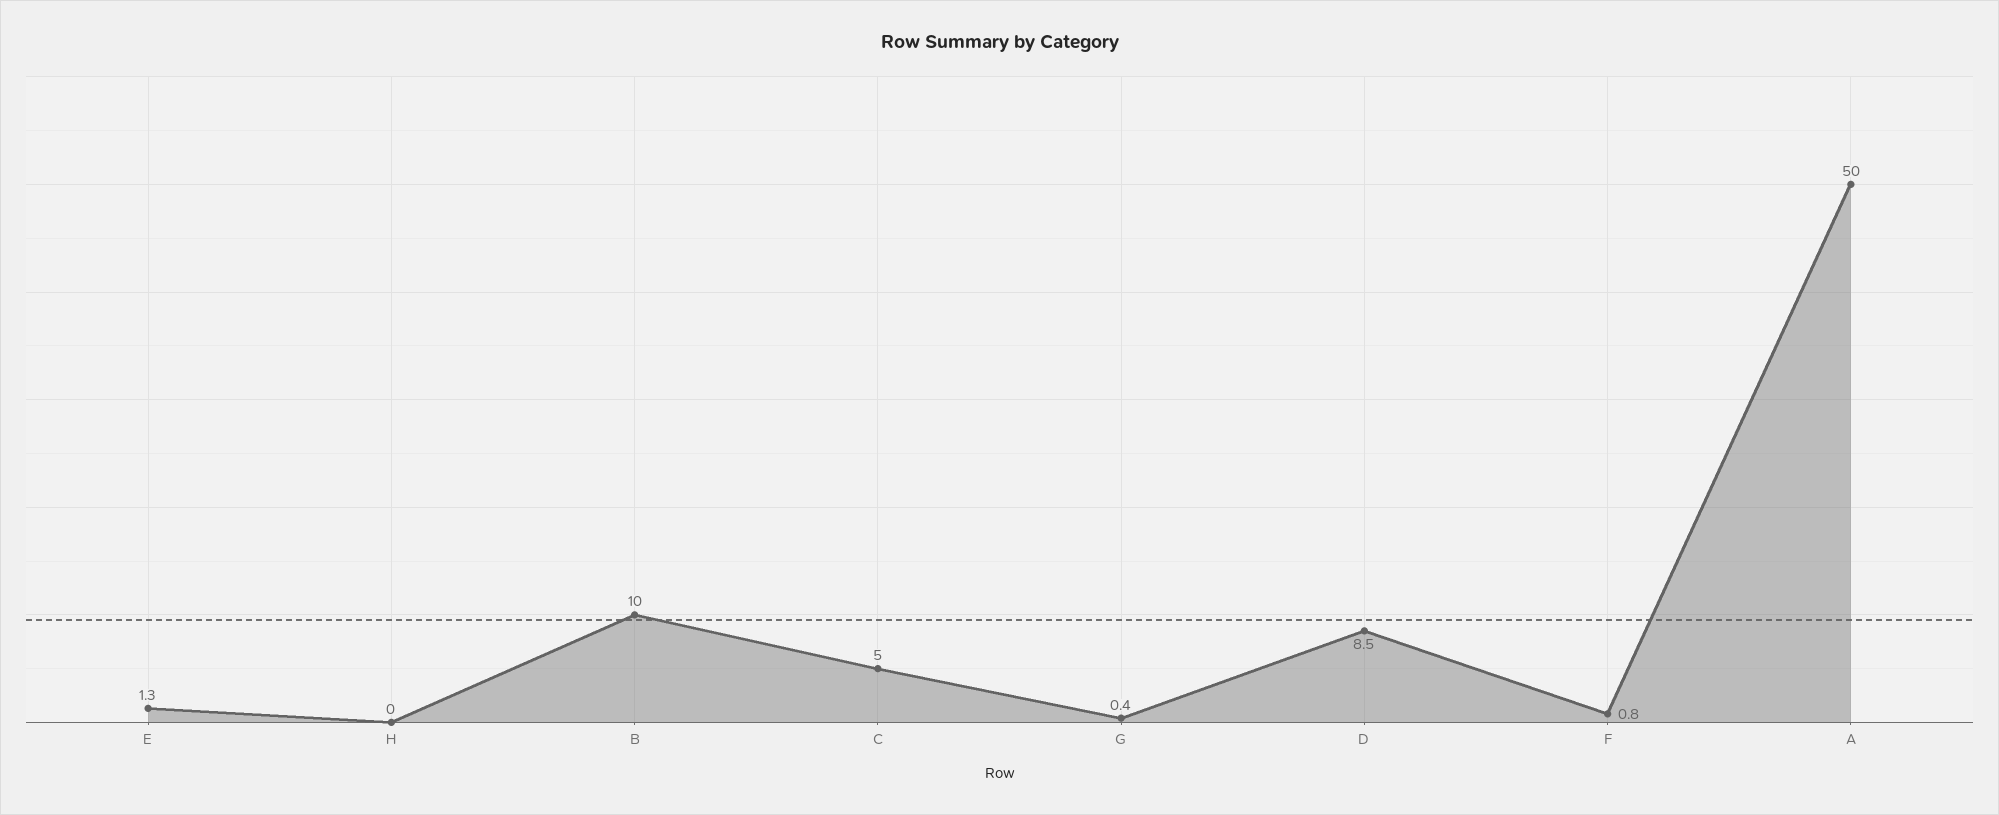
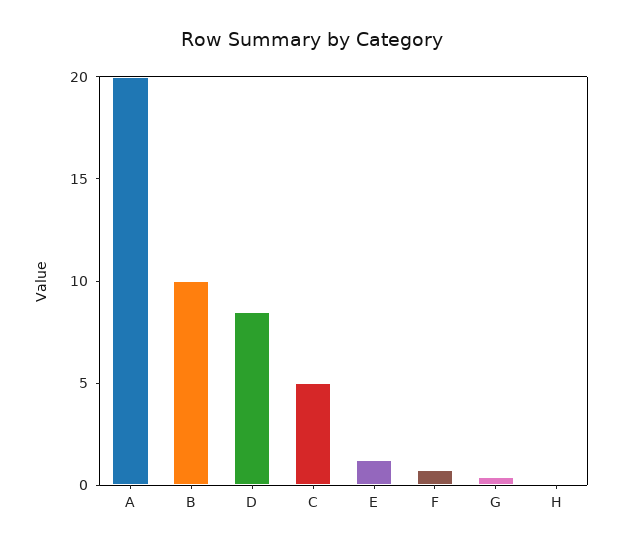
  {
    "E": 1.3,
    "H": 0,
    "B": 10,
    "C": 5,
    "G": 0.4,
    "D": 8.5,
    "F": 0.8,
-   "A": 50
+   "A": 20
  }

